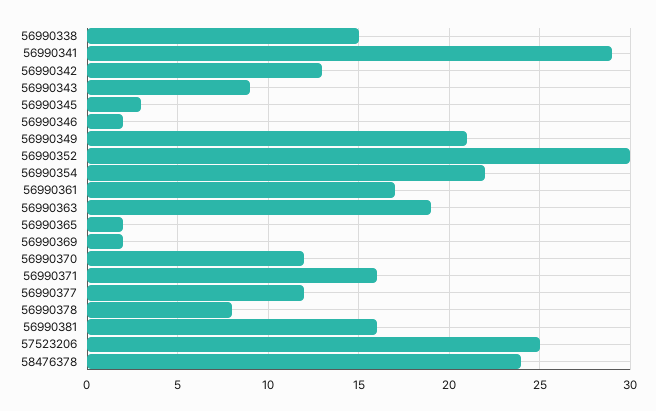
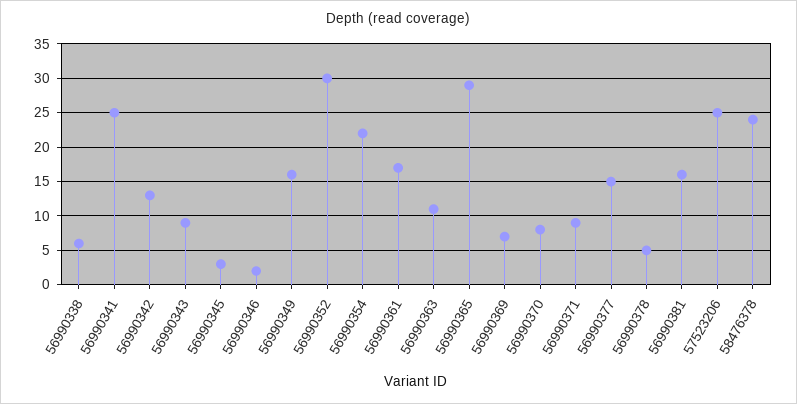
  {
-   "56990338": 15,
+   "56990338": 6,
-   "56990341": 29,
+   "56990341": 25,
    "56990342": 13,
    "56990343": 9,
    "56990345": 3,
    "56990346": 2,
-   "56990349": 21,
+   "56990349": 16,
    "56990352": 30,
    "56990354": 22,
    "56990361": 17,
-   "56990363": 19,
+   "56990363": 11,
-   "56990365": 2,
+   "56990365": 29,
-   "56990369": 2,
+   "56990369": 7,
-   "56990370": 12,
+   "56990370": 8,
-   "56990371": 16,
+   "56990371": 9,
-   "56990377": 12,
+   "56990377": 15,
-   "56990378": 8,
+   "56990378": 5,
    "56990381": 16,
    "57523206": 25,
    "58476378": 24
  }

